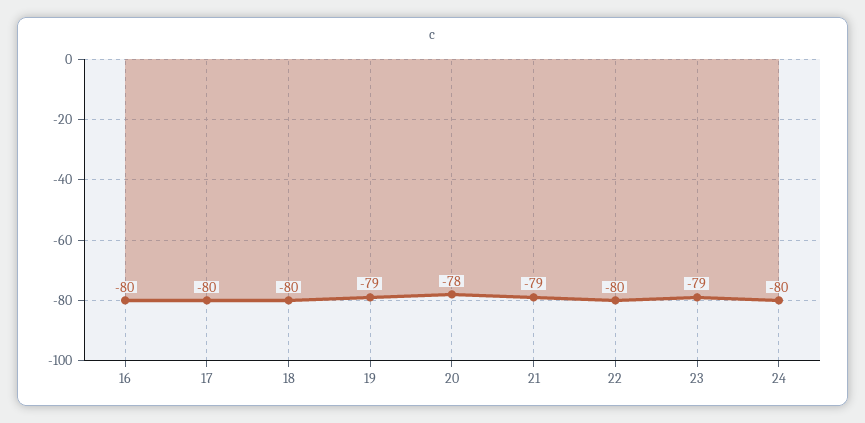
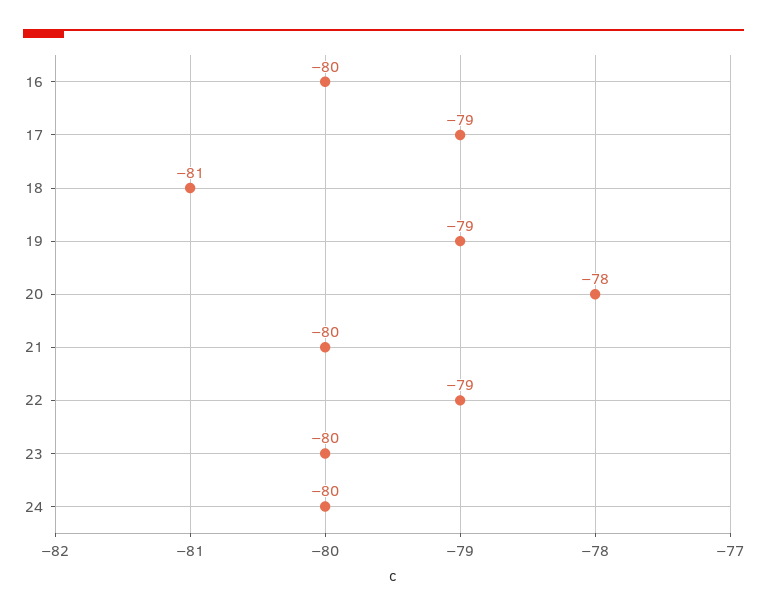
  {
    "16": -80,
-   "17": -80,
+   "17": -79,
-   "18": -80,
+   "18": -81,
    "19": -79,
    "20": -78,
-   "21": -79,
+   "21": -80,
-   "22": -80,
+   "22": -79,
-   "23": -79,
+   "23": -80,
    "24": -80
  }

